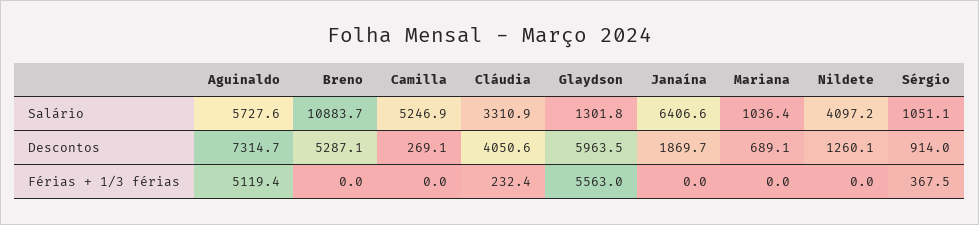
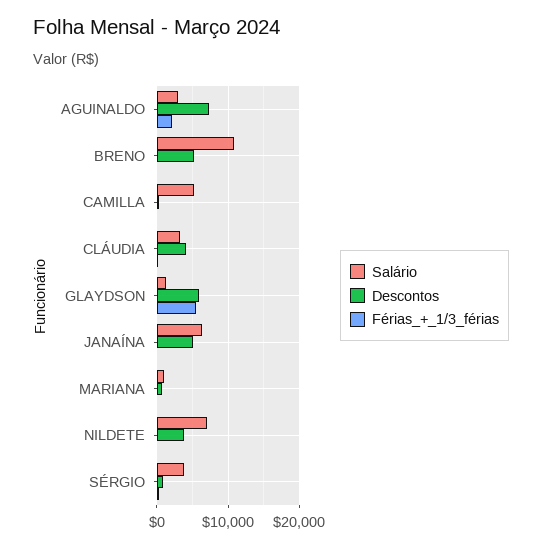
  {
    "Salário": {
-     "Aguinaldo": 5727.6,
+     "Aguinaldo": 3000,
      "Breno": 10883.7,
      "Camilla": 5246.9,
      "Cláudia": 3310.9,
      "Glaydson": 1301.8,
      "Janaína": 6406.6,
      "Mariana": 1036.4,
-     "Nildete": 4097.2,
+     "Nildete": 7000,
-     "Sérgio": 1051.1
+     "Sérgio": 4000
    },
    "Descontos": {
      "Aguinaldo": 7314.7,
      "Breno": 5287.1,
      "Camilla": 269.1,
      "Cláudia": 4050.6,
      "Glaydson": 5963.5,
-     "Janaína": 1869.7,
+     "Janaína": 5000,
      "Mariana": 689.1,
-     "Nildete": 1260.1,
+     "Nildete": 4000,
      "Sérgio": 914
    },
    "Férias + 1/3 férias": {
-     "Aguinaldo": 5119.4,
+     "Aguinaldo": 2000,
      "Breno": 0,
      "Camilla": 0,
      "Cláudia": 232.4,
      "Glaydson": 5563,
      "Janaína": 0,
      "Mariana": 0,
      "Nildete": 0,
      "Sérgio": 367.5
    }
  }

